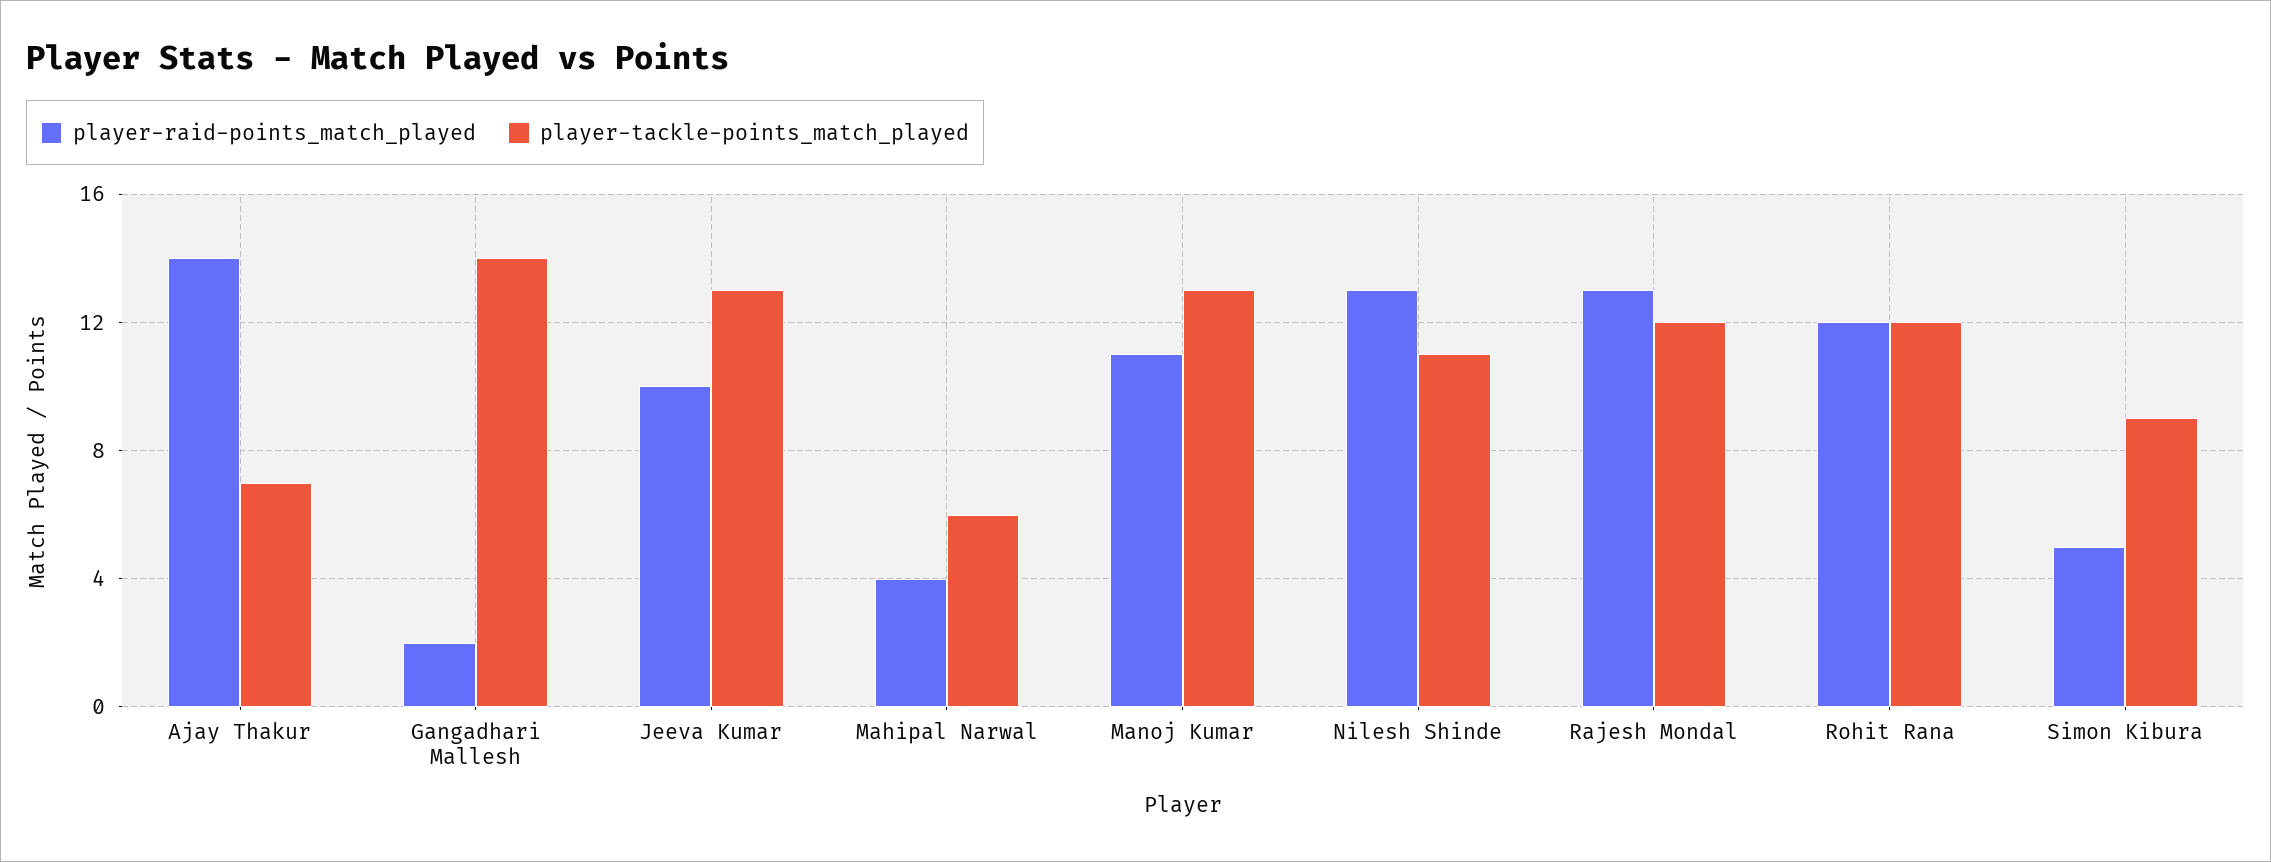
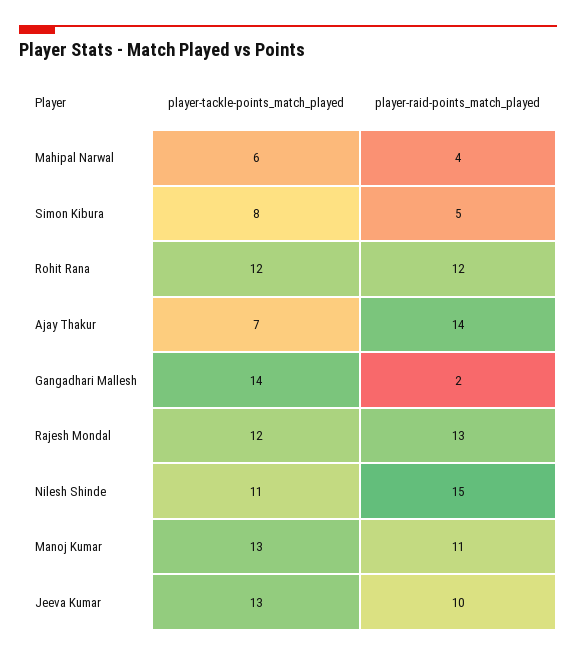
  {
    "player-raid-points_match_played": {
      "Ajay Thakur": 14,
      "Gangadhari Mallesh": 2,
      "Jeeva Kumar": 10,
      "Mahipal Narwal": 4,
      "Manoj Kumar": 11,
-     "Nilesh Shinde": 13,
+     "Nilesh Shinde": 15,
      "Rajesh Mondal": 13,
      "Rohit Rana": 12,
      "Simon Kibura": 5
    },
    "player-tackle-points_match_played": {
      "Ajay Thakur": 7,
      "Gangadhari Mallesh": 14,
      "Jeeva Kumar": 13,
      "Mahipal Narwal": 6,
      "Manoj Kumar": 13,
      "Nilesh Shinde": 11,
      "Rajesh Mondal": 12,
      "Rohit Rana": 12,
-     "Simon Kibura": 9
+     "Simon Kibura": 8
    }
  }

